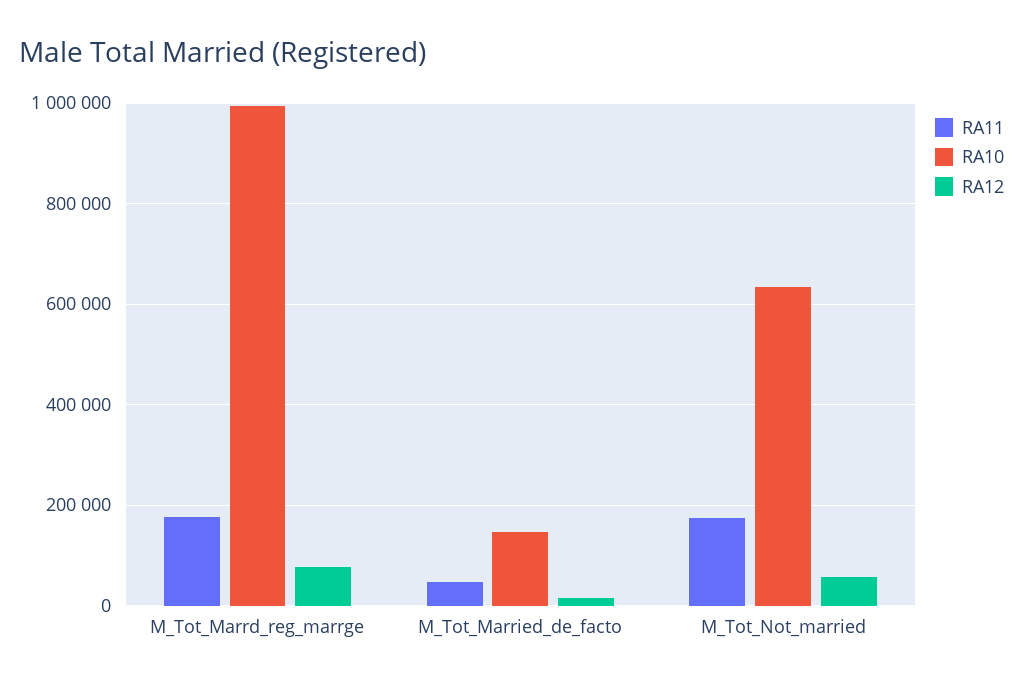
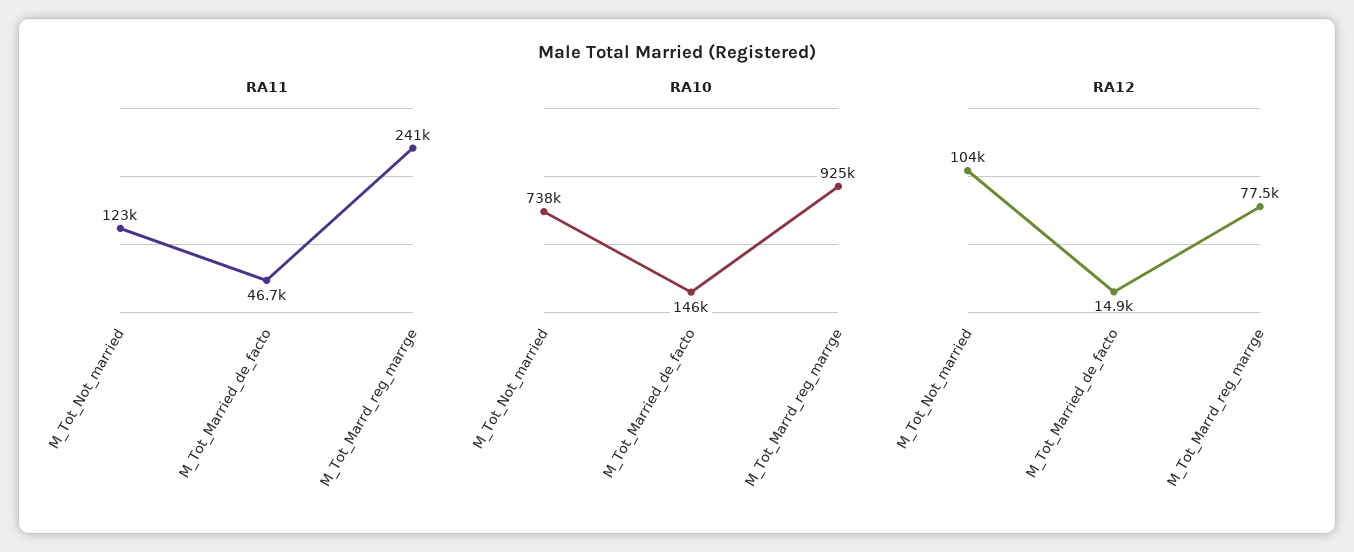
  {
    "RA11": {
-     "M_Tot_Marrd_reg_marrge": 180000,
+     "M_Tot_Marrd_reg_marrge": 241000,
      "M_Tot_Married_de_facto": 46700,
-     "M_Tot_Not_married": 180000
+     "M_Tot_Not_married": 123000
    },
    "RA10": {
-     "M_Tot_Marrd_reg_marrge": 1000000,
+     "M_Tot_Marrd_reg_marrge": 925000,
      "M_Tot_Married_de_facto": 146000,
-     "M_Tot_Not_married": 640000
+     "M_Tot_Not_married": 738000
    },
    "RA12": {
      "M_Tot_Marrd_reg_marrge": 77500,
      "M_Tot_Married_de_facto": 14900,
-     "M_Tot_Not_married": 60000
+     "M_Tot_Not_married": 104000
    }
  }

